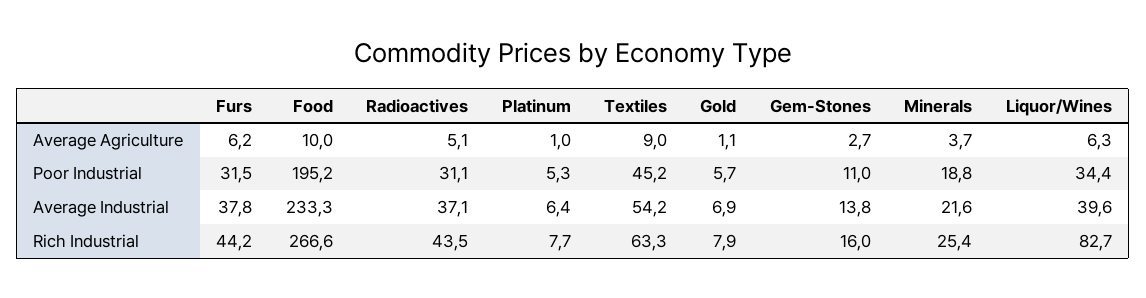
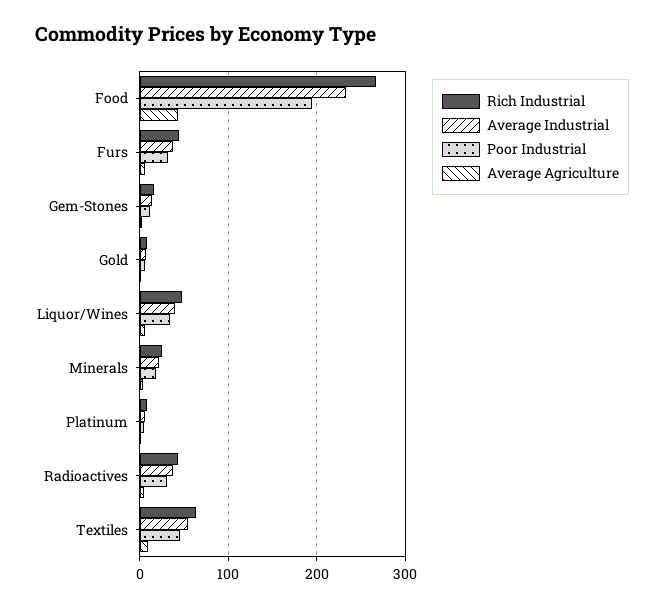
  {
    "Average Agriculture": {
      "Furs": 6.2,
-     "Food": 10,
+     "Food": 40,
      "Radioactives": 5.1,
      "Platinum": 1,
      "Textiles": 9,
      "Gold": 1.1,
      "Gem-Stones": 2.7,
      "Minerals": 3.7,
      "Liquor/Wines": 6.3
    },
    "Poor Industrial": {
      "Furs": 31.5,
      "Food": 195.2,
      "Radioactives": 31.1,
      "Platinum": 5.3,
      "Textiles": 45.2,
      "Gold": 5.7,
      "Gem-Stones": 11,
      "Minerals": 18.8,
      "Liquor/Wines": 34.4
    },
    "Average Industrial": {
      "Furs": 37.8,
      "Food": 233.3,
      "Radioactives": 37.1,
      "Platinum": 6.4,
      "Textiles": 54.2,
      "Gold": 6.9,
      "Gem-Stones": 13.8,
      "Minerals": 21.6,
      "Liquor/Wines": 39.6
    },
    "Rich Industrial": {
      "Furs": 44.2,
      "Food": 266.6,
      "Radioactives": 43.5,
      "Platinum": 7.7,
      "Textiles": 63.3,
      "Gold": 7.9,
      "Gem-Stones": 16,
      "Minerals": 25.4,
-     "Liquor/Wines": 82.7
+     "Liquor/Wines": 50
    }
  }

